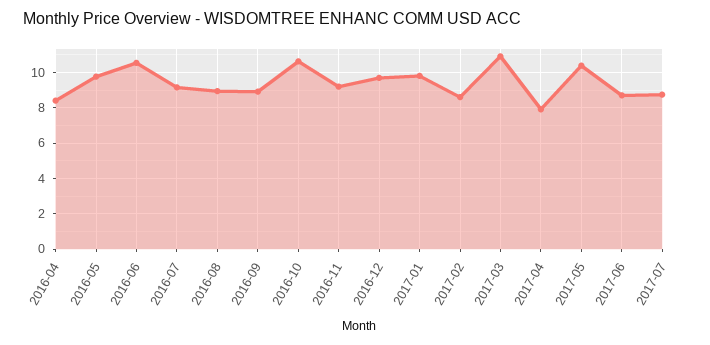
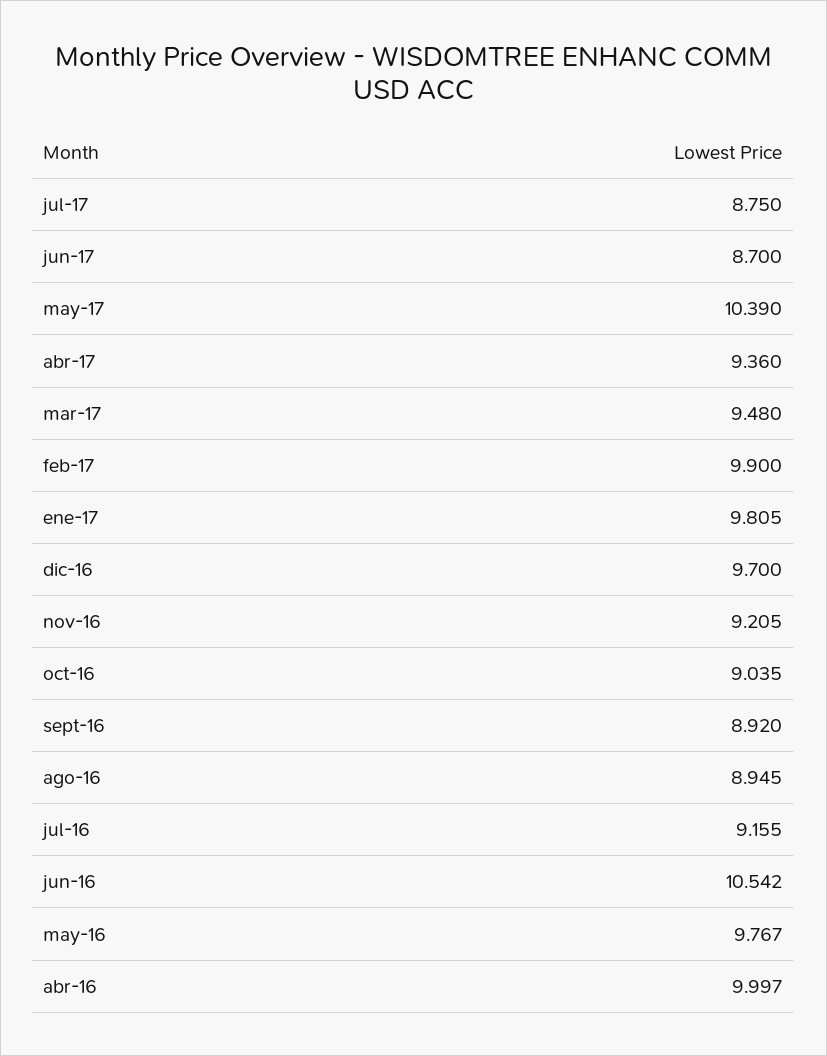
  {
-   "2016-04": 8.5,
+   "2016-04": 9.997,
    "2016-05": 9.767,
    "2016-06": 10.542,
    "2016-07": 9.155,
    "2016-08": 8.945,
    "2016-09": 8.92,
-   "2016-10": 10.5,
+   "2016-10": 9.035,
    "2016-11": 9.205,
    "2016-12": 9.7,
    "2017-01": 9.805,
-   "2017-02": 8.5,
+   "2017-02": 9.9,
-   "2017-03": 11,
+   "2017-03": 9.48,
-   "2017-04": 8,
+   "2017-04": 9.36,
    "2017-05": 10.39,
    "2017-06": 8.7,
    "2017-07": 8.75
  }

